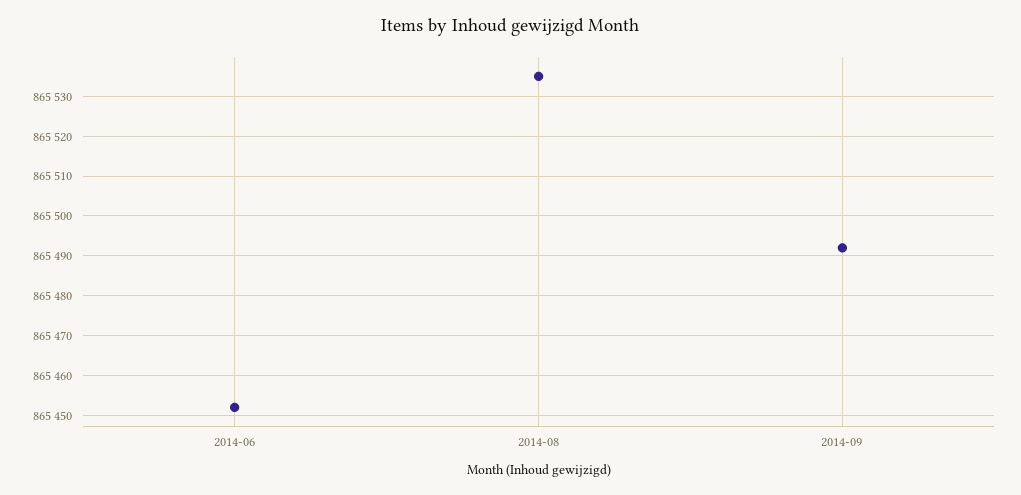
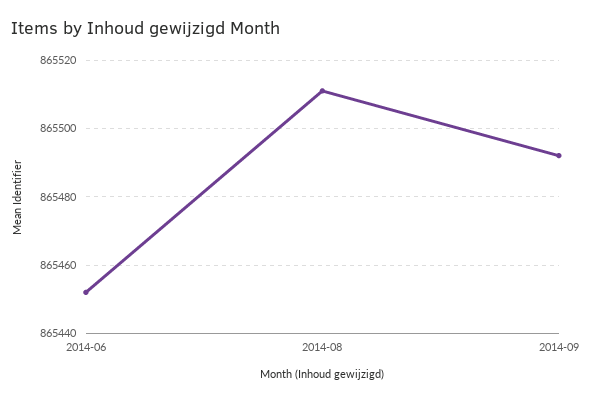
  {
    "2014-06": 865450,
-   "2014-08": 865535,
+   "2014-08": 865510,
    "2014-09": 865490
  }

